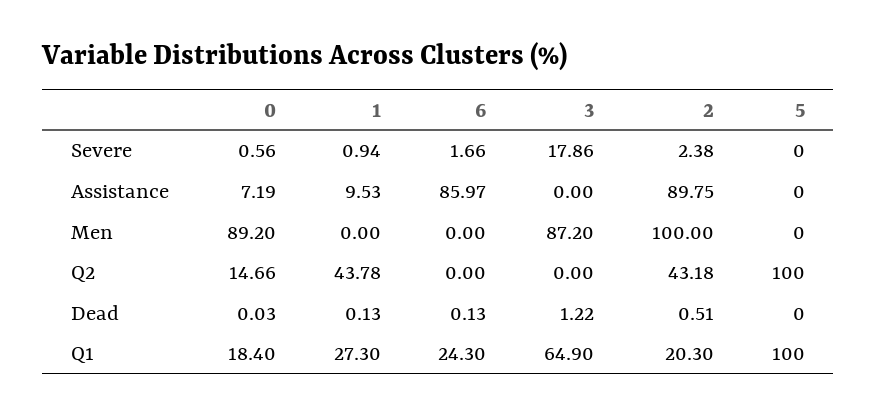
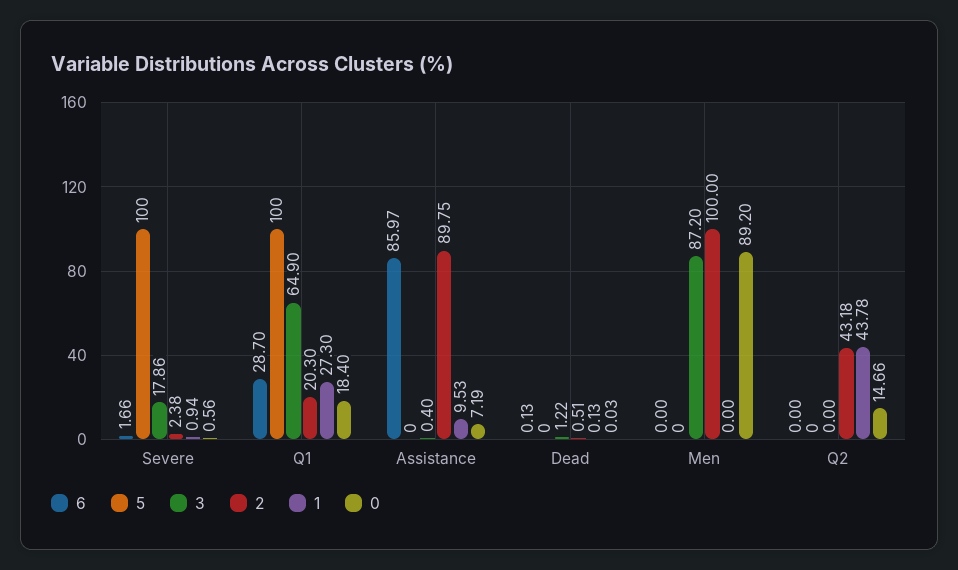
  {
    "0": {
      "Severe": 0.56,
      "Assistance": 7.19,
      "Men": 89.2,
      "Q2": 14.66,
      "Dead": 0.03,
      "Q1": 18.4
    },
    "1": {
      "Severe": 0.94,
      "Assistance": 9.53,
      "Men": 0,
      "Q2": 43.78,
      "Dead": 0.13,
      "Q1": 27.3
    },
    "6": {
      "Severe": 1.66,
      "Assistance": 85.97,
      "Men": 0,
      "Q2": 0,
      "Dead": 0.13,
-     "Q1": 24.3
+     "Q1": 28.7
    },
    "3": {
      "Severe": 17.86,
-     "Assistance": 0,
+     "Assistance": 0.4,
      "Men": 87.2,
      "Q2": 0,
      "Dead": 1.22,
      "Q1": 64.9
    },
    "2": {
      "Severe": 2.38,
      "Assistance": 89.75,
      "Men": 100,
      "Q2": 43.18,
      "Dead": 0.51,
      "Q1": 20.3
    },
    "5": {
-     "Severe": 0,
+     "Severe": 100,
      "Assistance": 0,
      "Men": 0,
-     "Q2": 100,
+     "Q2": 0,
      "Dead": 0,
      "Q1": 100
    }
  }

